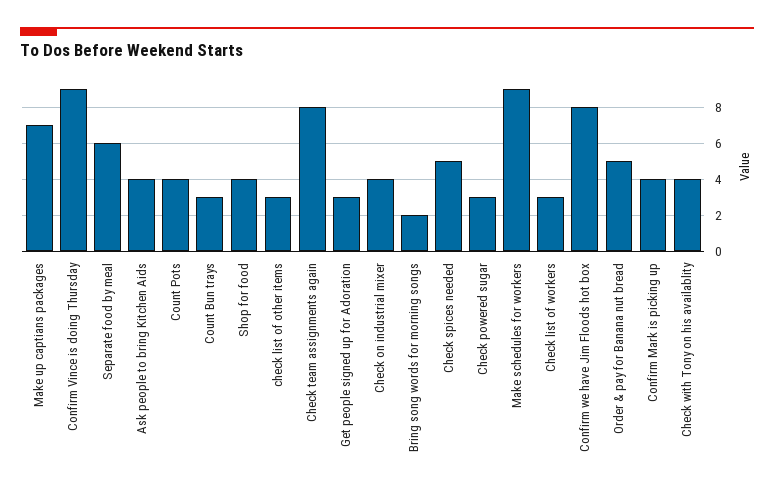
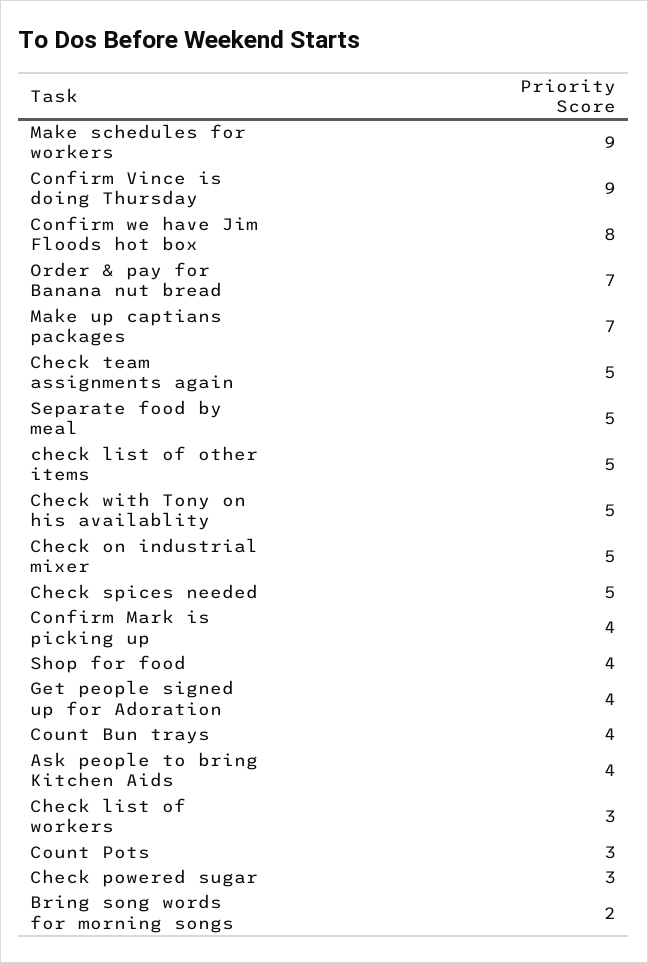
  {
    "Make up captians packages": 7,
    "Confirm Vince is doing Thursday": 9,
-   "Separate food by meal": 6,
+   "Separate food by meal": 5,
    "Ask people to bring Kitchen Aids": 4,
-   "Count Pots": 4,
+   "Count Pots": 3,
-   "Count Bun trays": 3,
+   "Count Bun trays": 4,
    "Shop for food": 4,
-   "check list of other items": 3,
+   "check list of other items": 5,
-   "Check team assignments again": 8,
+   "Check team assignments again": 5,
-   "Get people signed up for Adoration": 3,
+   "Get people signed up for Adoration": 4,
-   "Check on industrial mixer": 4,
+   "Check on industrial mixer": 5,
    "Bring song words for morning songs": 2,
    "Check spices needed": 5,
    "Check powered sugar": 3,
    "Make schedules for workers": 9,
    "Check list of workers": 3,
    "Confirm we have Jim Floods hot box": 8,
-   "Order & pay for Banana nut bread": 5,
+   "Order & pay for Banana nut bread": 7,
    "Confirm Mark is picking up": 4,
-   "Check with Tony on his availablity": 4
+   "Check with Tony on his availablity": 5
  }

